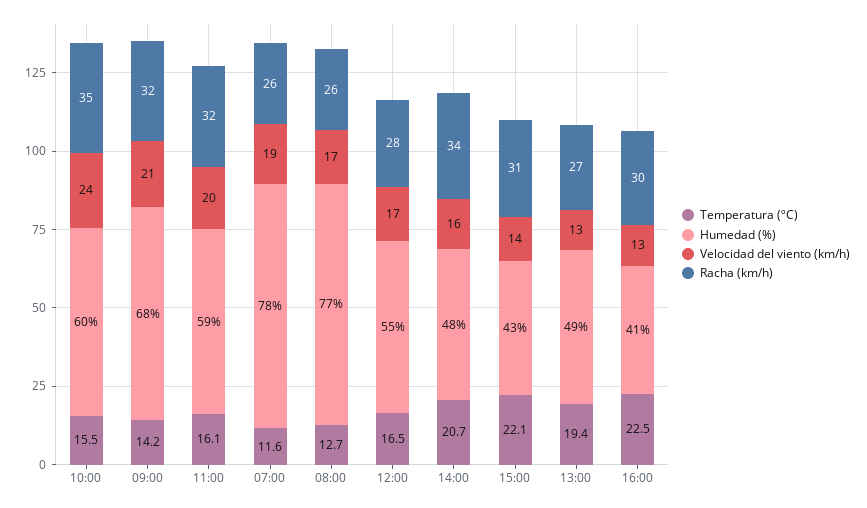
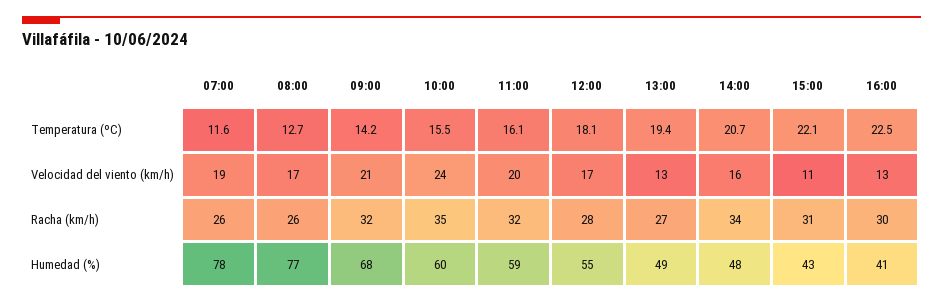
  {
    "Temperatura (ºC)": {
      "10:00": 15.5,
      "09:00": 14.2,
      "11:00": 16.1,
      "07:00": 11.6,
      "08:00": 12.7,
-     "12:00": 16.5,
+     "12:00": 18.1,
      "14:00": 20.7,
      "15:00": 22.1,
      "13:00": 19.4,
      "16:00": 22.5
    },
    "Humedad (%)": {
      "10:00": 60,
      "09:00": 68,
      "11:00": 59,
      "07:00": 78,
      "08:00": 77,
      "12:00": 55,
      "14:00": 48,
      "15:00": 43,
      "13:00": 49,
      "16:00": 41
    },
    "Velocidad del viento (km/h)": {
      "10:00": 24,
      "09:00": 21,
      "11:00": 20,
      "07:00": 19,
      "08:00": 17,
      "12:00": 17,
      "14:00": 16,
-     "15:00": 14,
+     "15:00": 11,
      "13:00": 13,
      "16:00": 13
    },
    "Racha (km/h)": {
      "10:00": 35,
      "09:00": 32,
      "11:00": 32,
      "07:00": 26,
      "08:00": 26,
      "12:00": 28,
      "14:00": 34,
      "15:00": 31,
      "13:00": 27,
      "16:00": 30
    }
  }

